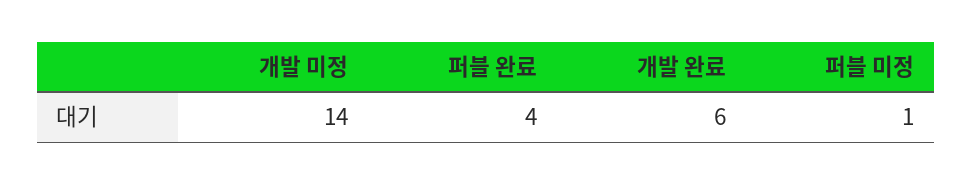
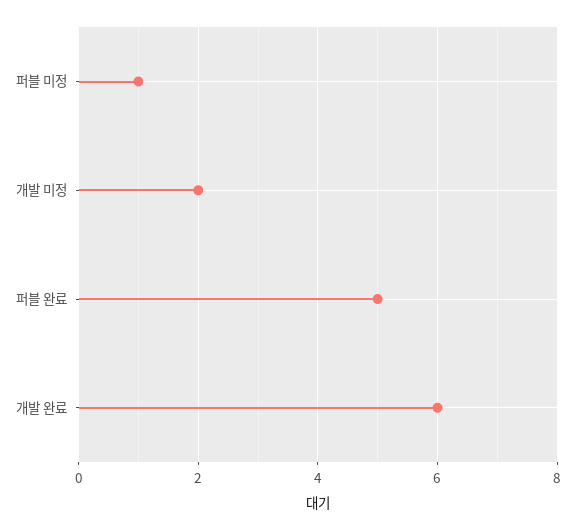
  {
-   "개발 미정": 14,
+   "개발 미정": 2,
-   "퍼블 완료": 4,
+   "퍼블 완료": 5,
    "개발 완료": 6,
    "퍼블 미정": 1
  }

